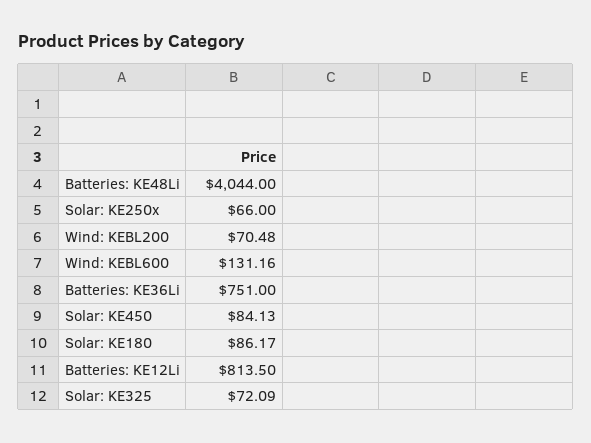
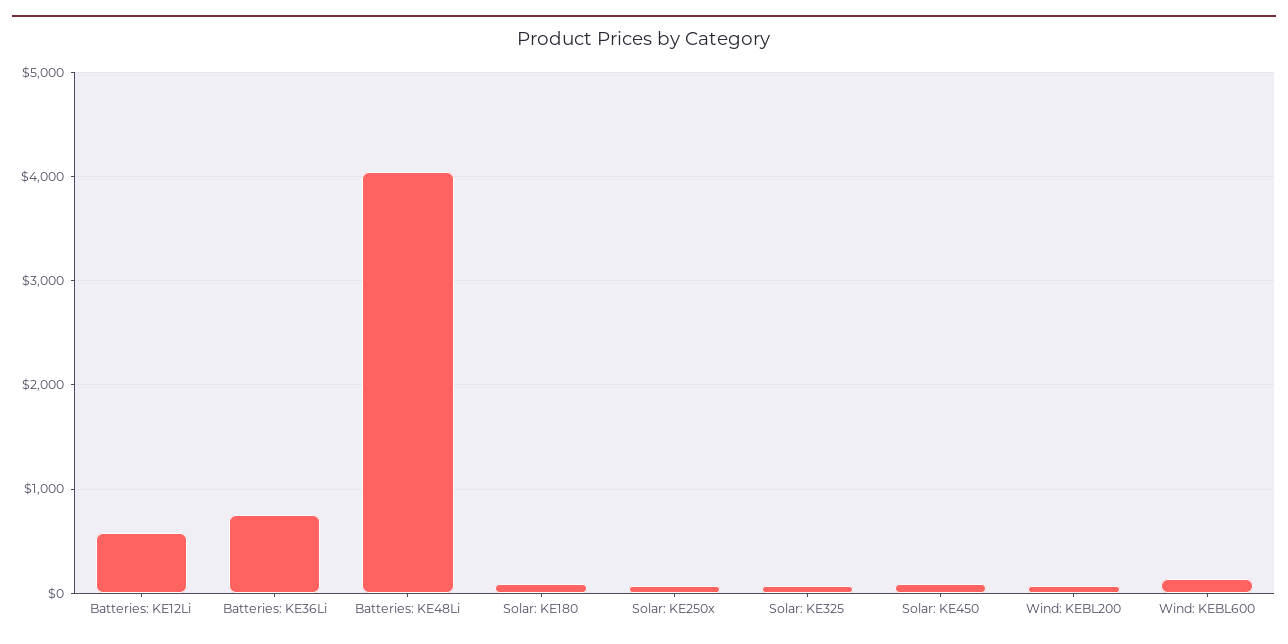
  {
    "Batteries: KE48Li": 4044,
    "Solar: KE250x": 66,
    "Wind: KEBL200": 70.48,
    "Wind: KEBL600": 131.16,
    "Batteries: KE36Li": 751,
    "Solar: KE450": 84.13,
    "Solar: KE180": 86.17,
-   "Batteries: KE12Li": 813.5,
+   "Batteries: KE12Li": 600,
    "Solar: KE325": 72.09
  }

